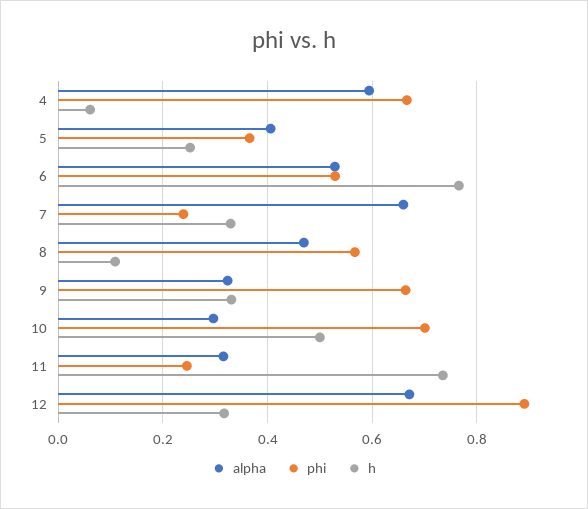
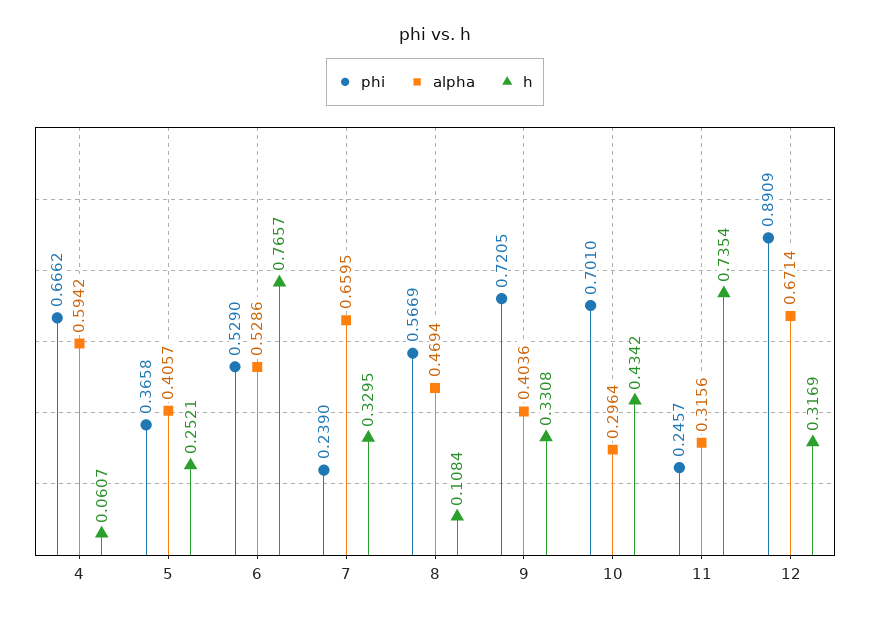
  {
    "alpha": {
      "4": 0.5942,
      "5": 0.4057,
      "6": 0.5286,
      "7": 0.6595,
      "8": 0.4694,
-     "9": 0.32,
+     "9": 0.4036,
      "10": 0.2964,
      "11": 0.3156,
      "12": 0.6714
    },
    "phi": {
      "4": 0.6662,
      "5": 0.3658,
      "6": 0.529,
      "7": 0.239,
      "8": 0.5669,
-     "9": 0.66,
+     "9": 0.7205,
      "10": 0.701,
      "11": 0.2457,
      "12": 0.8909
    },
    "h": {
      "4": 0.0607,
      "5": 0.2521,
      "6": 0.7657,
      "7": 0.3295,
      "8": 0.1084,
      "9": 0.3308,
-     "10": 0.5,
+     "10": 0.4342,
      "11": 0.7354,
      "12": 0.3169
    }
  }

